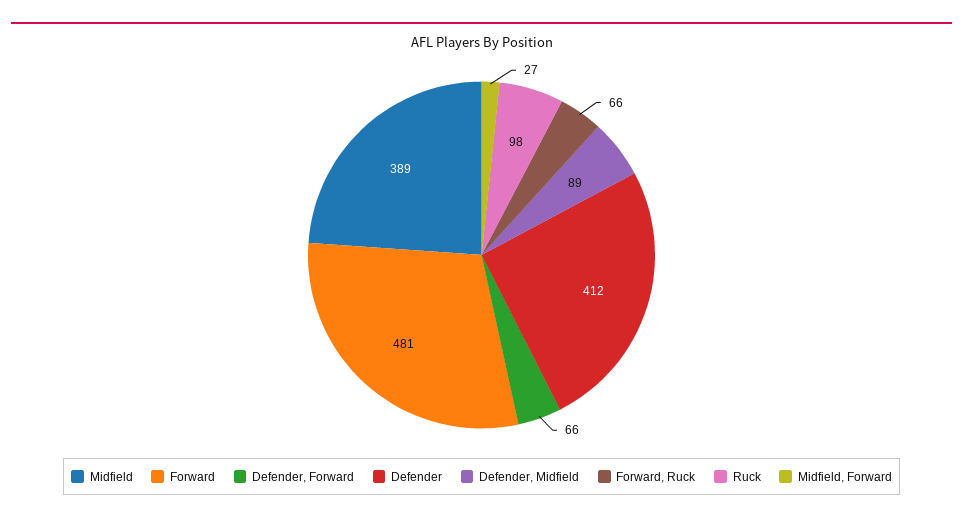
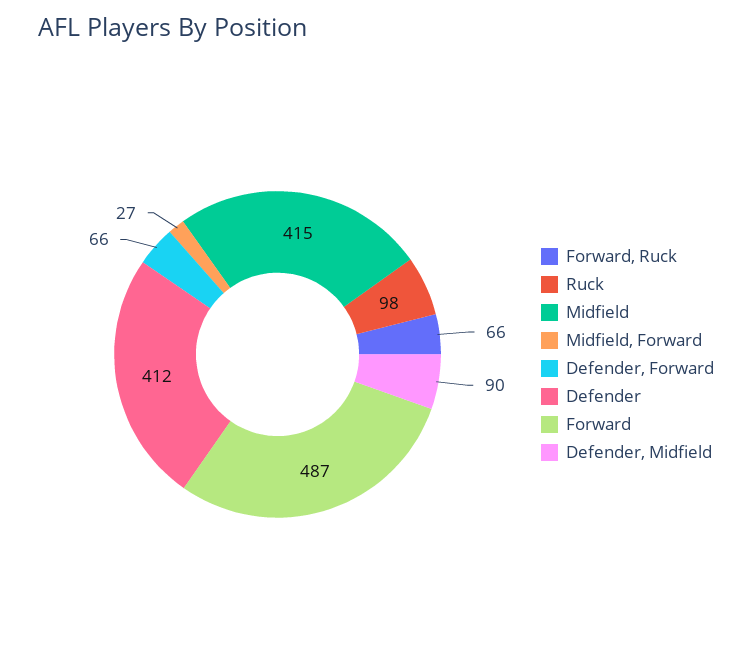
  {
-   "Midfield": 389,
+   "Midfield": 415,
-   "Forward": 481,
+   "Forward": 487,
    "Defender, Forward": 66,
    "Defender": 412,
-   "Defender, Midfield": 89,
+   "Defender, Midfield": 90,
    "Forward, Ruck": 66,
    "Ruck": 98,
    "Midfield, Forward": 27
  }

